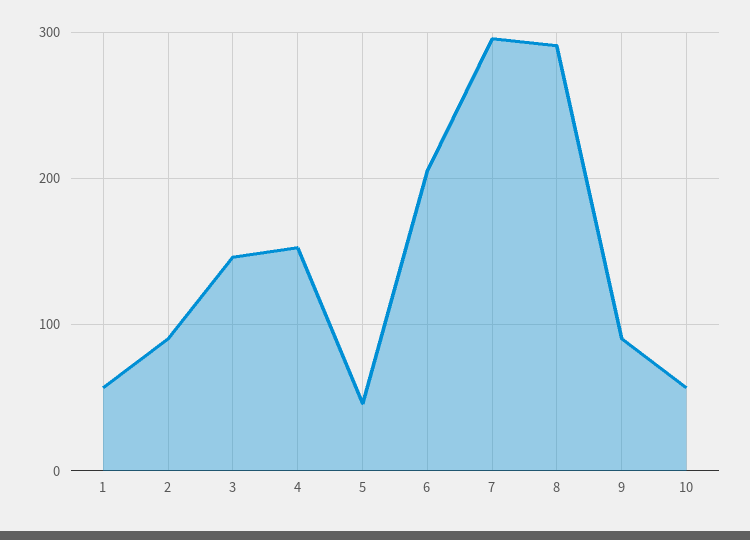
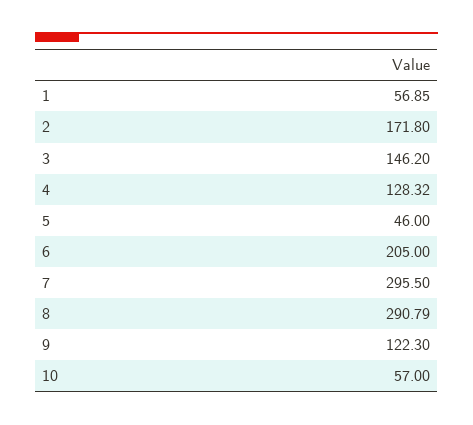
  {
    "1": 56.85,
-   "2": 90,
+   "2": 171.8,
    "3": 146.2,
-   "4": 150,
+   "4": 128.32,
    "5": 46,
    "6": 205,
    "7": 295.5,
    "8": 290.79,
-   "9": 90,
+   "9": 122.3,
    "10": 57
  }

